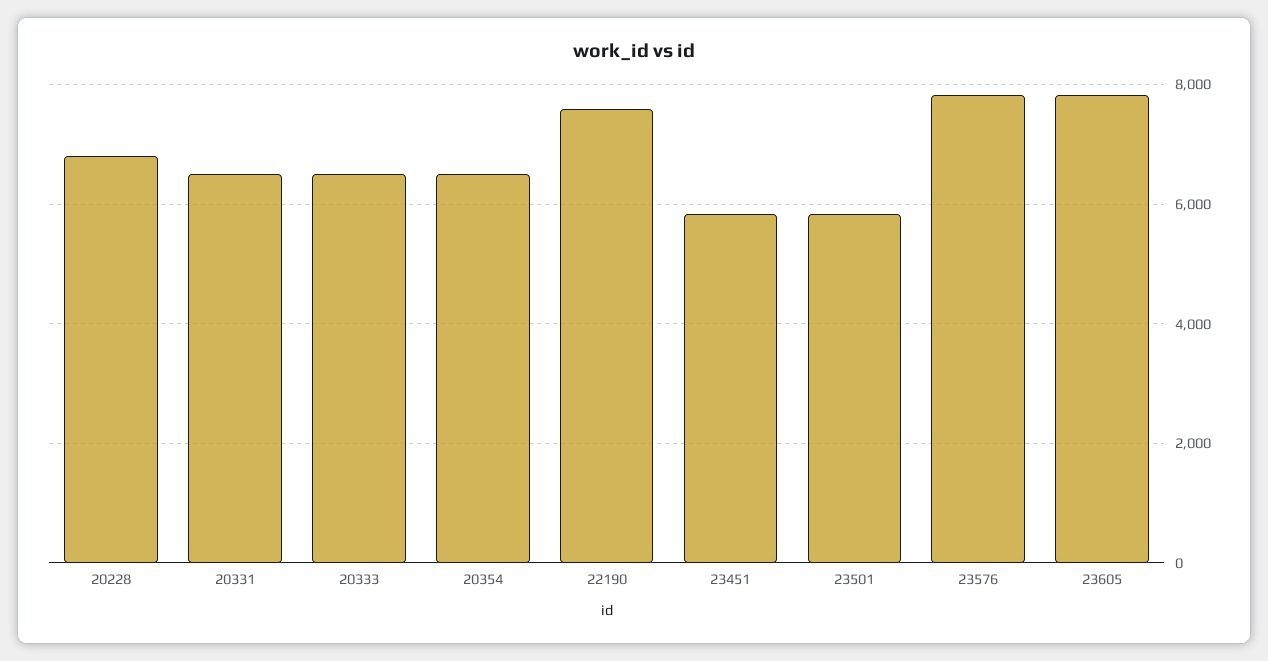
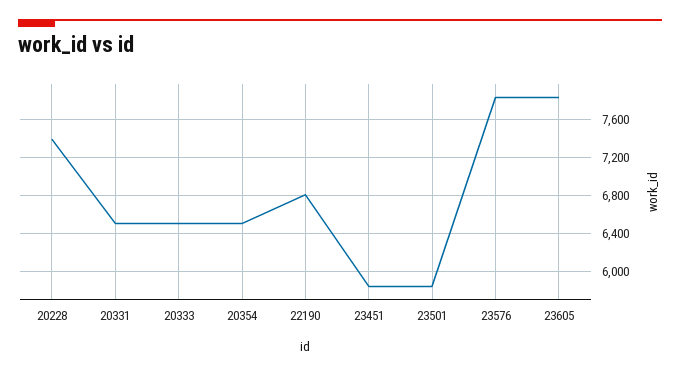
  {
-   "20228": 6800,
+   "20228": 7400,
    "20331": 6500,
    "20333": 6500,
    "20354": 6500,
-   "22190": 7600,
+   "22190": 6800,
    "23451": 5800,
    "23501": 5800,
    "23576": 7800,
    "23605": 7800
  }

